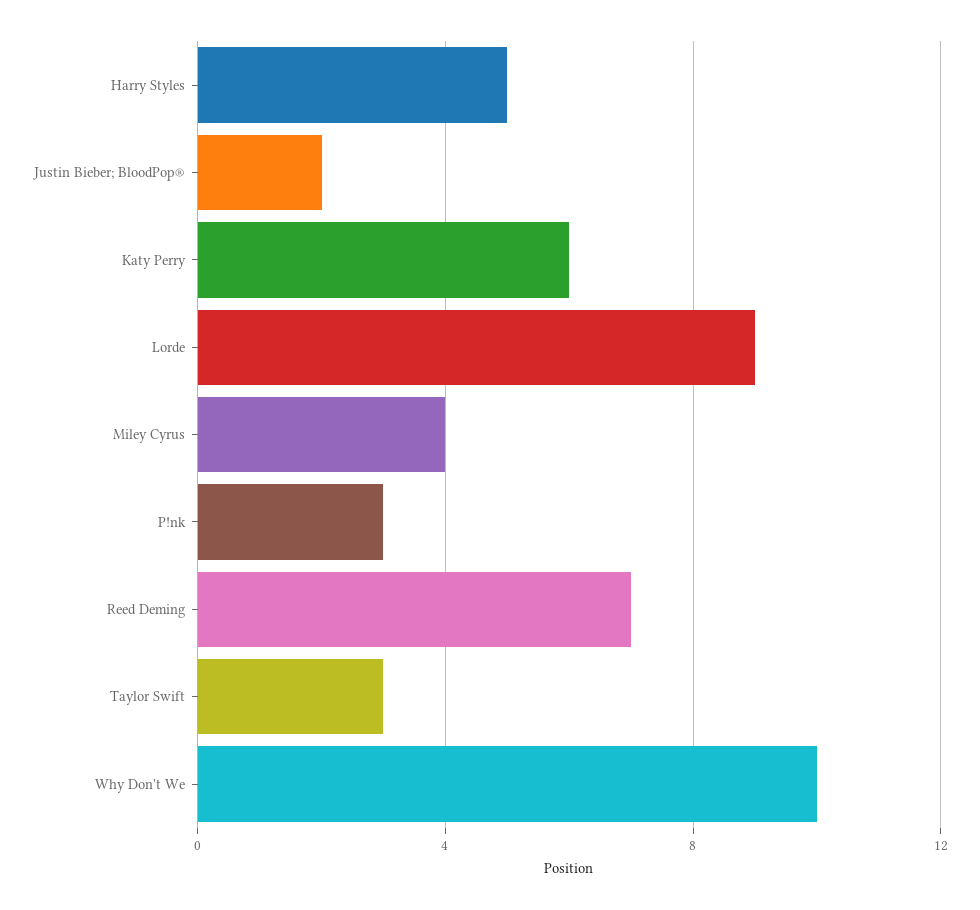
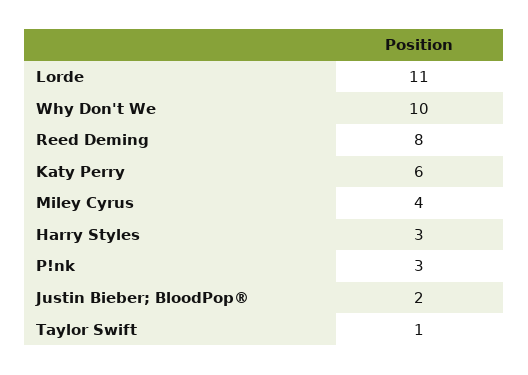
  {
-   "Harry Styles": 5,
+   "Harry Styles": 3,
    "Justin Bieber; BloodPop®": 2,
    "Katy Perry": 6,
-   "Lorde": 9,
+   "Lorde": 11,
    "Miley Cyrus": 4,
    "P!nk": 3,
-   "Reed Deming": 7,
+   "Reed Deming": 8,
-   "Taylor Swift": 3,
+   "Taylor Swift": 1,
    "Why Don't We": 10
  }

